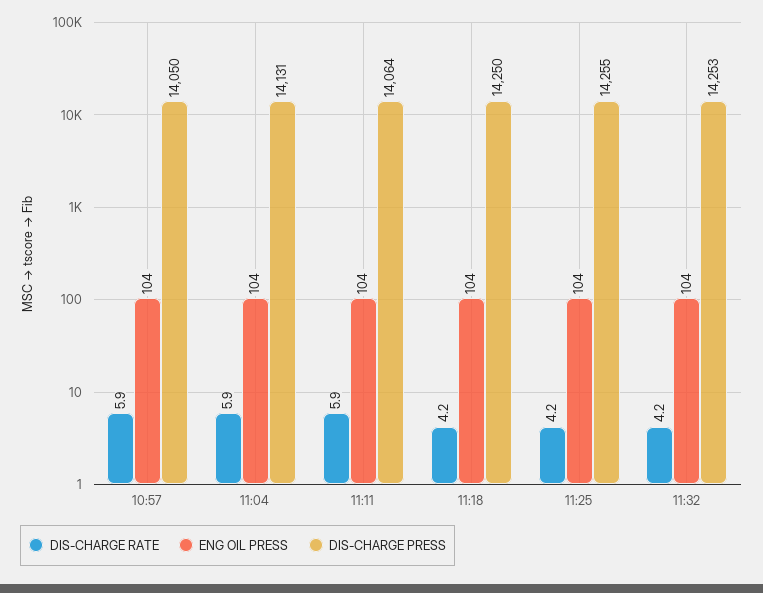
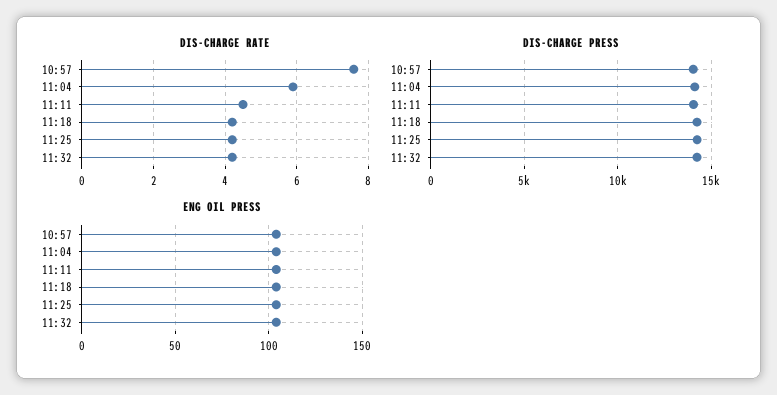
  {
    "DIS-CHARGE RATE": {
-     "10:57": 5.9,
+     "10:57": 7.5,
      "11:04": 5.9,
-     "11:11": 5.9,
+     "11:11": 4.5,
      "11:18": 4.2,
      "11:25": 4.2,
      "11:32": 4.2
    },
    "ENG OIL PRESS": {
      "10:57": 104,
      "11:04": 104,
      "11:11": 104,
      "11:18": 104,
      "11:25": 104,
      "11:32": 104
    },
    "DIS-CHARGE PRESS": {
      "10:57": 14050,
      "11:04": 14131,
      "11:11": 14064,
      "11:18": 14250,
      "11:25": 14255,
      "11:32": 14253
    }
  }

